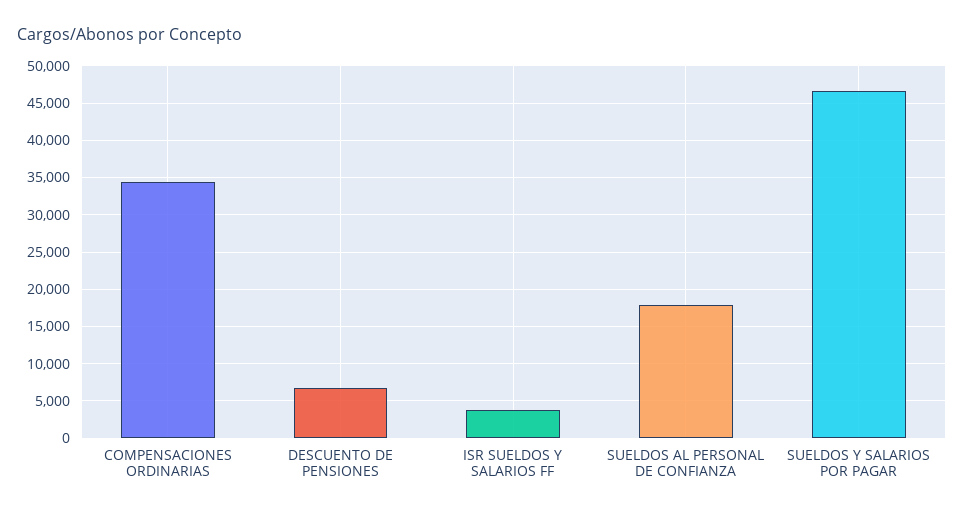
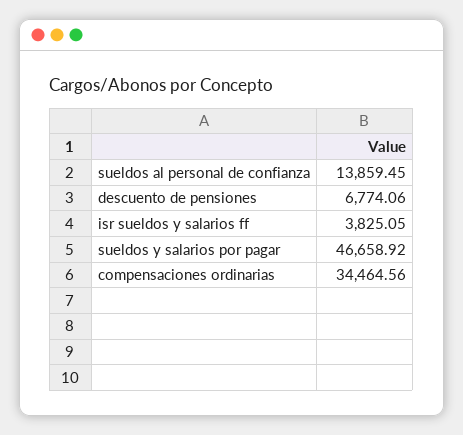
  {
    "COMPENSACIONES ORDINARIAS": 34464.56,
    "DESCUENTO DE PENSIONES": 6774.06,
    "ISR SUELDOS Y SALARIOS FF": 3825.05,
-   "SUELDOS AL PERSONAL DE CONFIANZA": 18000,
+   "SUELDOS AL PERSONAL DE CONFIANZA": 13859.45,
    "SUELDOS Y SALARIOS POR PAGAR": 46658.92
  }

